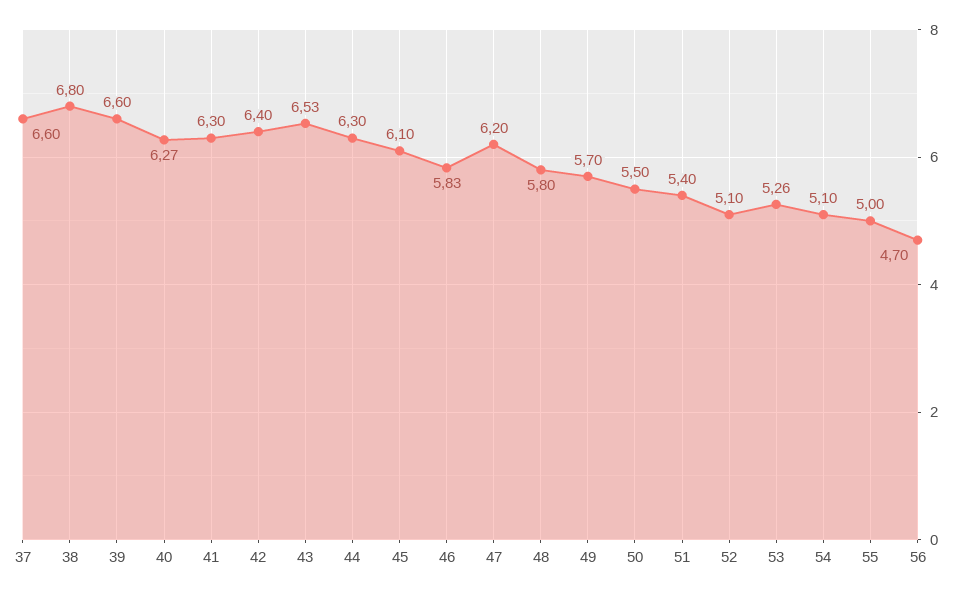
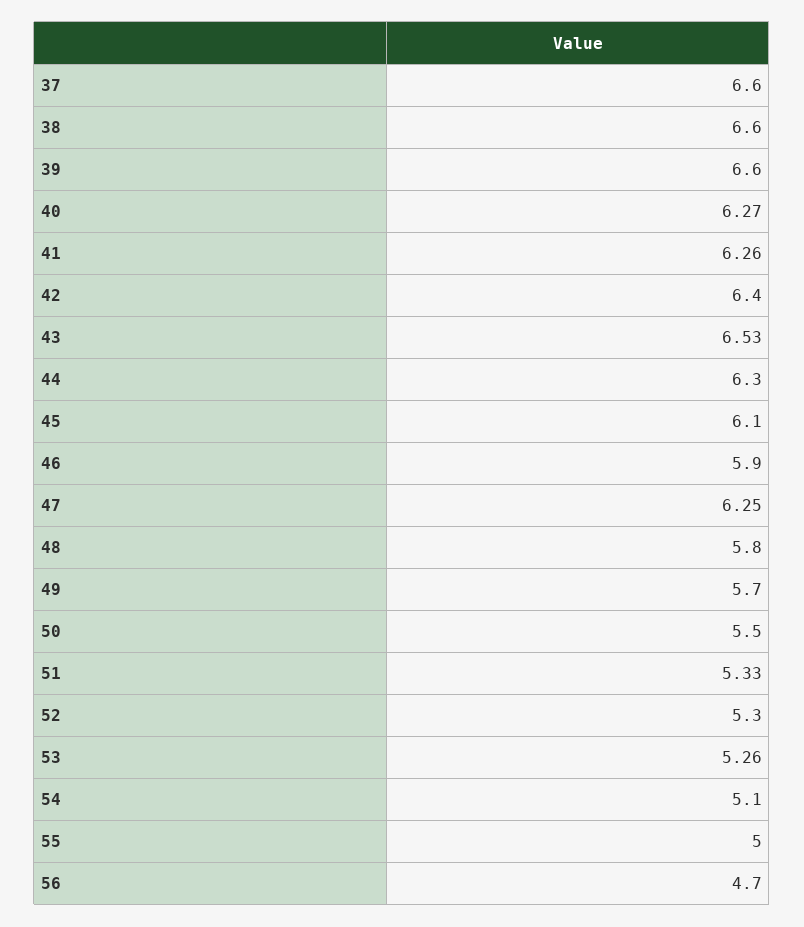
  {
    "37": 6.6,
-   "38": 6.8,
+   "38": 6.6,
    "39": 6.6,
    "40": 6.27,
-   "41": 6.3,
+   "41": 6.26,
    "42": 6.4,
    "43": 6.53,
    "44": 6.3,
    "45": 6.1,
-   "46": 5.83,
+   "46": 5.9,
-   "47": 6.2,
+   "47": 6.25,
    "48": 5.8,
    "49": 5.7,
    "50": 5.5,
-   "51": 5.4,
+   "51": 5.33,
-   "52": 5.1,
+   "52": 5.3,
    "53": 5.26,
    "54": 5.1,
    "55": 5,
    "56": 4.7
  }

